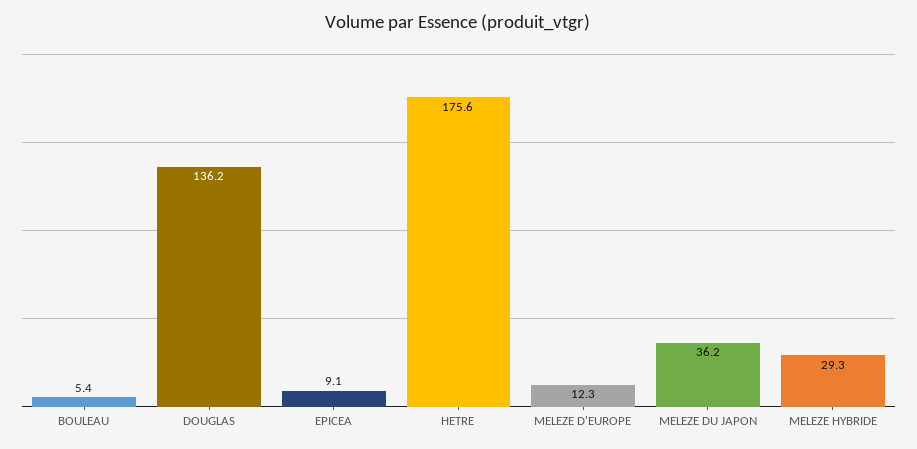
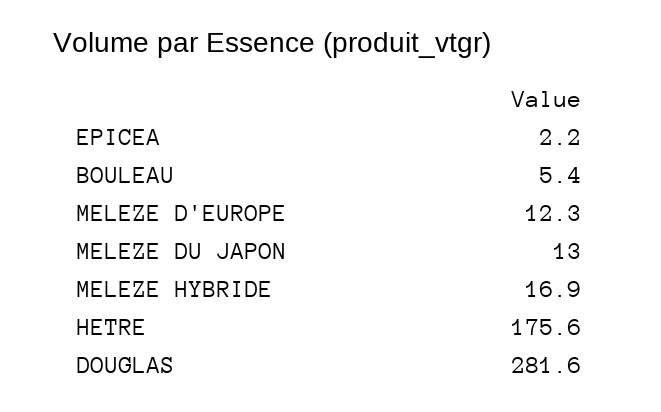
  {
    "BOULEAU": 5.4,
-   "DOUGLAS": 136.2,
+   "DOUGLAS": 281.6,
-   "EPICEA": 9.1,
+   "EPICEA": 2.2,
    "HETRE": 175.6,
    "MELEZE D'EUROPE": 12.3,
-   "MELEZE DU JAPON": 36.2,
+   "MELEZE DU JAPON": 13,
-   "MELEZE HYBRIDE": 29.3
+   "MELEZE HYBRIDE": 16.9
  }

